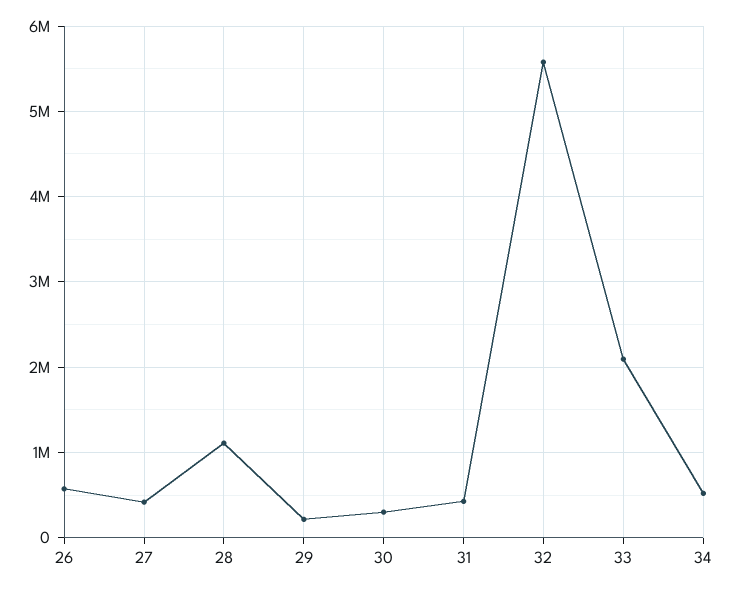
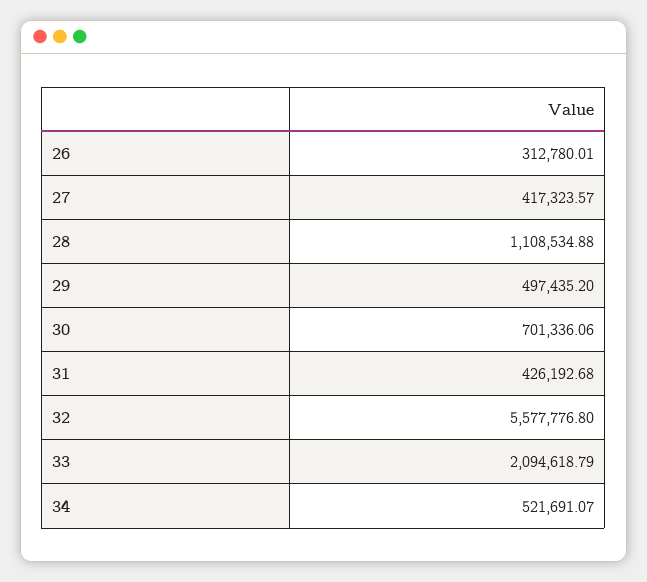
  {
-   "26": 600000,
+   "26": 312780.01,
    "27": 417323.57,
    "28": 1108534.88,
-   "29": 200000,
+   "29": 497435.2,
-   "30": 300000,
+   "30": 701336.06,
    "31": 426192.68,
    "32": 5577776.8,
    "33": 2094618.79,
    "34": 521691.07
  }

